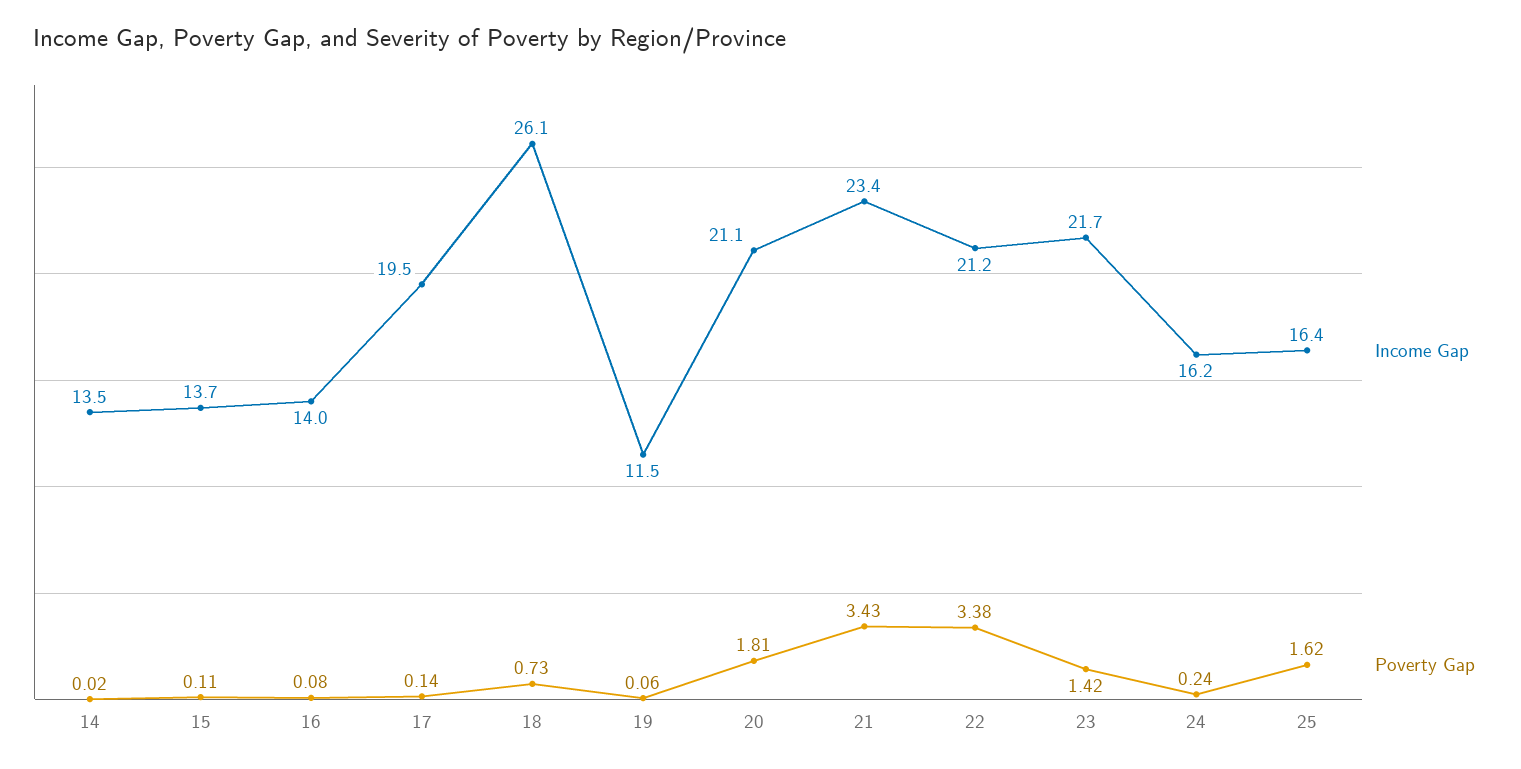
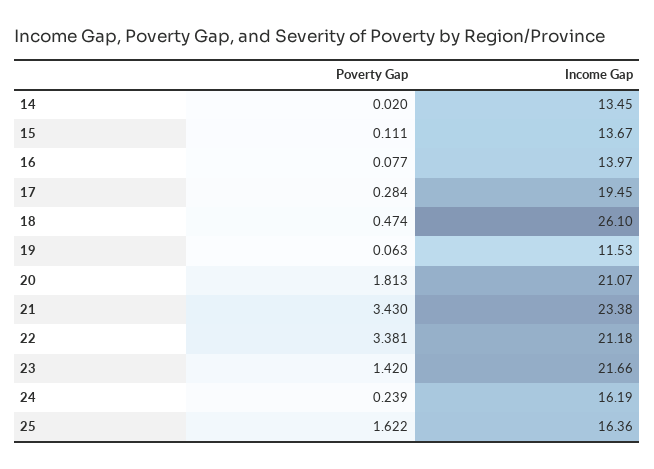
  {
    "Income Gap": {
      "14": 13.45,
      "15": 13.67,
      "16": 13.97,
      "17": 19.45,
      "18": 26.1,
      "19": 11.53,
      "20": 21.07,
      "21": 23.38,
      "22": 21.18,
      "23": 21.66,
      "24": 16.19,
      "25": 16.36
    },
    "Poverty Gap": {
      "14": 0.02,
      "15": 0.111,
      "16": 0.077,
-     "17": 0.14,
+     "17": 0.284,
-     "18": 0.73,
+     "18": 0.474,
      "19": 0.063,
      "20": 1.813,
      "21": 3.43,
      "22": 3.381,
      "23": 1.42,
      "24": 0.239,
      "25": 1.622
    }
  }

